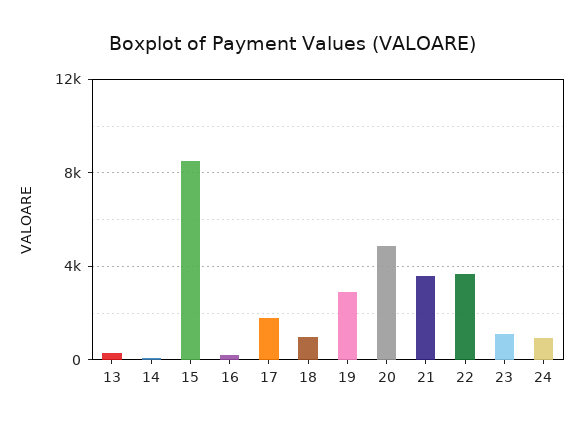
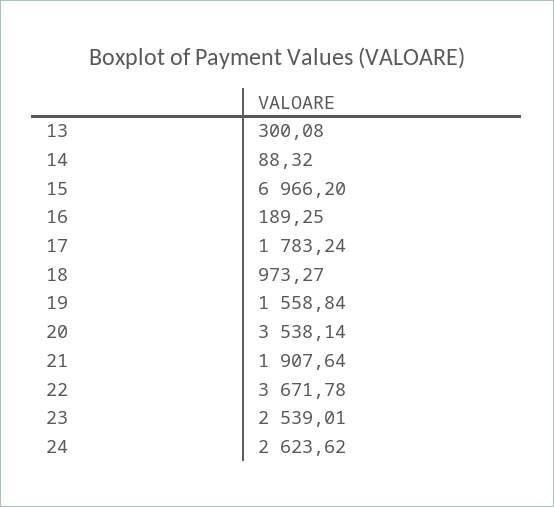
  {
    "13": 300.08,
    "14": 88.32,
-   "15": 8500,
+   "15": 6966.2,
    "16": 189.25,
    "17": 1783.24,
    "18": 973.27,
-   "19": 3000,
+   "19": 1558.84,
-   "20": 5000,
+   "20": 3538.14,
-   "21": 3500,
+   "21": 1907.64,
    "22": 3671.78,
-   "23": 1000,
+   "23": 2539.01,
-   "24": 1000
+   "24": 2623.62
  }

